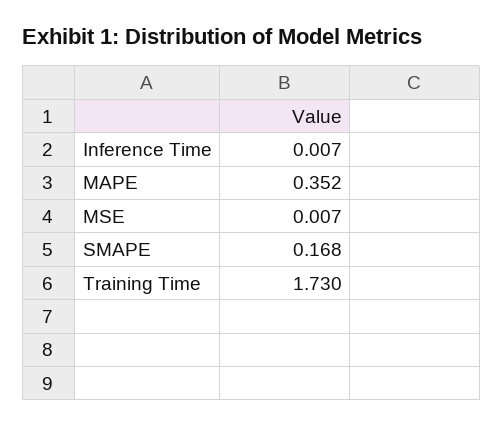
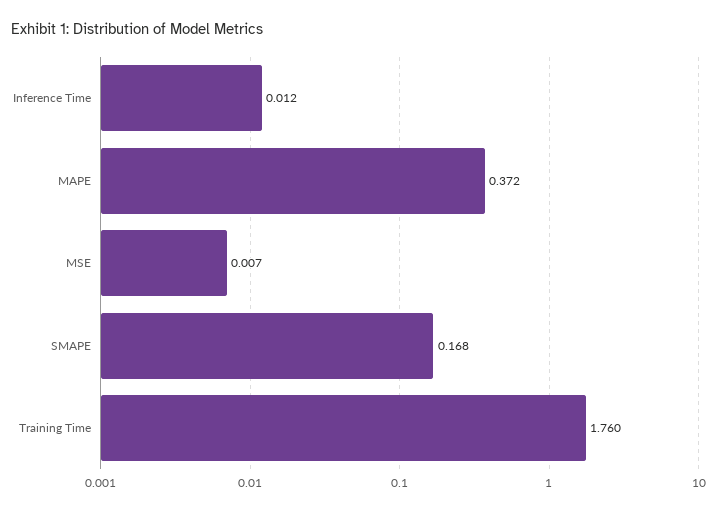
  {
-   "Inference Time": 0.007,
+   "Inference Time": 0.012,
-   "MAPE": 0.352,
+   "MAPE": 0.372,
    "MSE": 0.007,
    "SMAPE": 0.168,
-   "Training Time": 1.73
+   "Training Time": 1.76
  }

